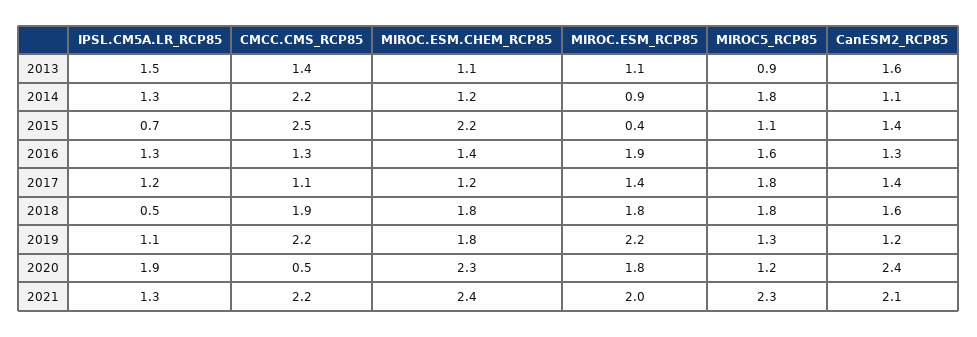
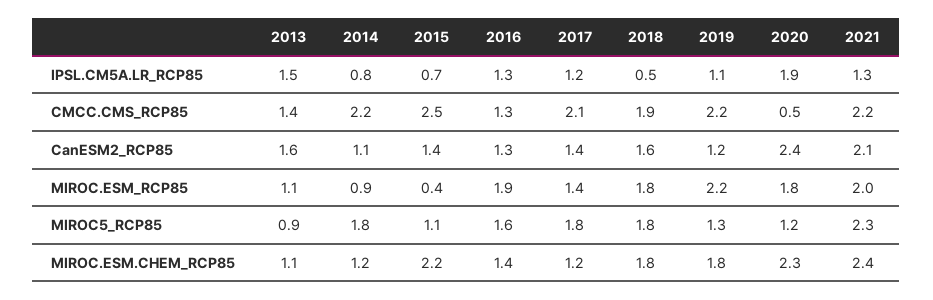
  {
    "IPSL.CM5A.LR_RCP85": {
      "2013": 1.5,
-     "2014": 1.3,
+     "2014": 0.8,
      "2015": 0.7,
      "2016": 1.3,
      "2017": 1.2,
      "2018": 0.5,
      "2019": 1.1,
      "2020": 1.9,
      "2021": 1.3
    },
    "CMCC.CMS_RCP85": {
      "2013": 1.4,
      "2014": 2.2,
      "2015": 2.5,
      "2016": 1.3,
-     "2017": 1.1,
+     "2017": 2.1,
      "2018": 1.9,
      "2019": 2.2,
      "2020": 0.5,
      "2021": 2.2
    },
    "MIROC.ESM.CHEM_RCP85": {
      "2013": 1.1,
      "2014": 1.2,
      "2015": 2.2,
      "2016": 1.4,
      "2017": 1.2,
      "2018": 1.8,
      "2019": 1.8,
      "2020": 2.3,
      "2021": 2.4
    },
    "MIROC.ESM_RCP85": {
      "2013": 1.1,
      "2014": 0.9,
      "2015": 0.4,
      "2016": 1.9,
      "2017": 1.4,
      "2018": 1.8,
      "2019": 2.2,
      "2020": 1.8,
      "2021": 2
    },
    "MIROC5_RCP85": {
      "2013": 0.9,
      "2014": 1.8,
      "2015": 1.1,
      "2016": 1.6,
      "2017": 1.8,
      "2018": 1.8,
      "2019": 1.3,
      "2020": 1.2,
      "2021": 2.3
    },
    "CanESM2_RCP85": {
      "2013": 1.6,
      "2014": 1.1,
      "2015": 1.4,
      "2016": 1.3,
      "2017": 1.4,
      "2018": 1.6,
      "2019": 1.2,
      "2020": 2.4,
      "2021": 2.1
    }
  }

